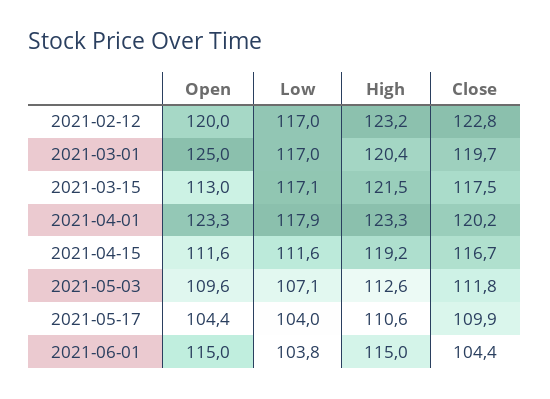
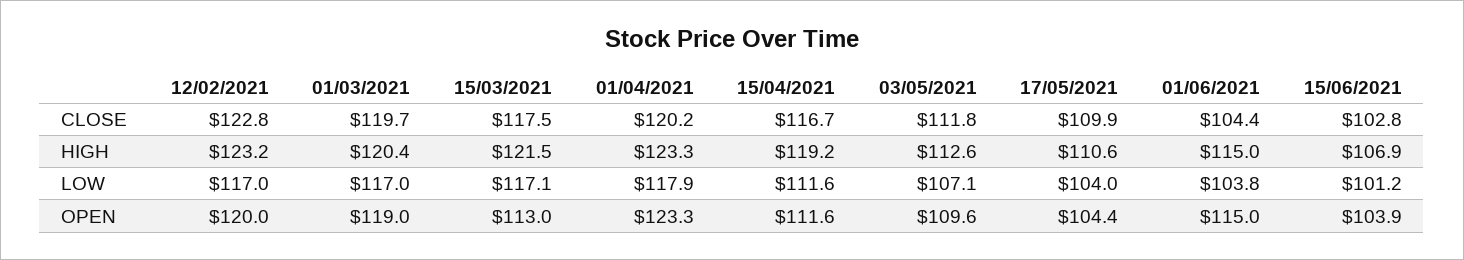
  {
    "Open": {
      "2021-02-12": 120,
-     "2021-03-01": 125,
+     "2021-03-01": 119,
      "2021-03-15": 113,
      "2021-04-01": 123.3,
      "2021-04-15": 111.6,
      "2021-05-03": 109.6,
      "2021-05-17": 104.4,
-     "2021-06-01": 115
+     "2021-06-01": 115,
+     "15/06/2021": 103.9
    },
    "Low": {
      "2021-02-12": 117,
      "2021-03-01": 117,
      "2021-03-15": 117.1,
      "2021-04-01": 117.9,
      "2021-04-15": 111.6,
      "2021-05-03": 107.1,
      "2021-05-17": 104,
-     "2021-06-01": 103.8
+     "2021-06-01": 103.8,
+     "15/06/2021": 101.2
    },
    "High": {
      "2021-02-12": 123.2,
      "2021-03-01": 120.4,
      "2021-03-15": 121.5,
      "2021-04-01": 123.3,
      "2021-04-15": 119.2,
      "2021-05-03": 112.6,
      "2021-05-17": 110.6,
-     "2021-06-01": 115
+     "2021-06-01": 115,
+     "15/06/2021": 106.9
    },
    "Close": {
      "2021-02-12": 122.8,
      "2021-03-01": 119.7,
      "2021-03-15": 117.5,
      "2021-04-01": 120.2,
      "2021-04-15": 116.7,
      "2021-05-03": 111.8,
      "2021-05-17": 109.9,
-     "2021-06-01": 104.4
+     "2021-06-01": 104.4,
+     "15/06/2021": 102.8
    }
  }

